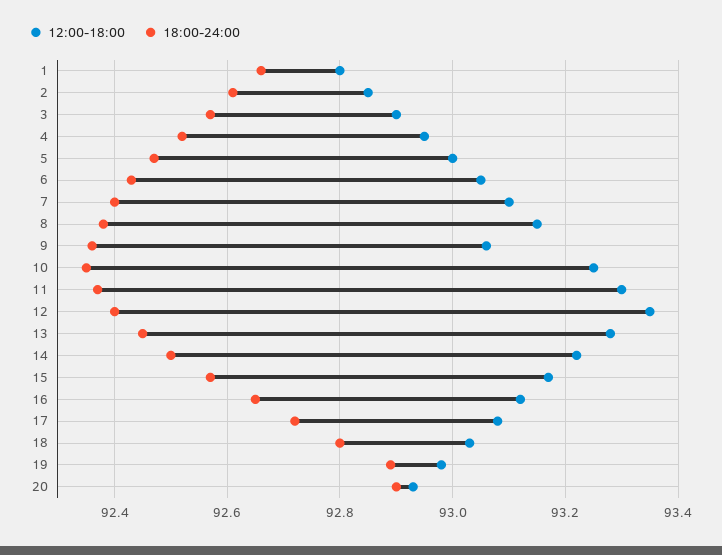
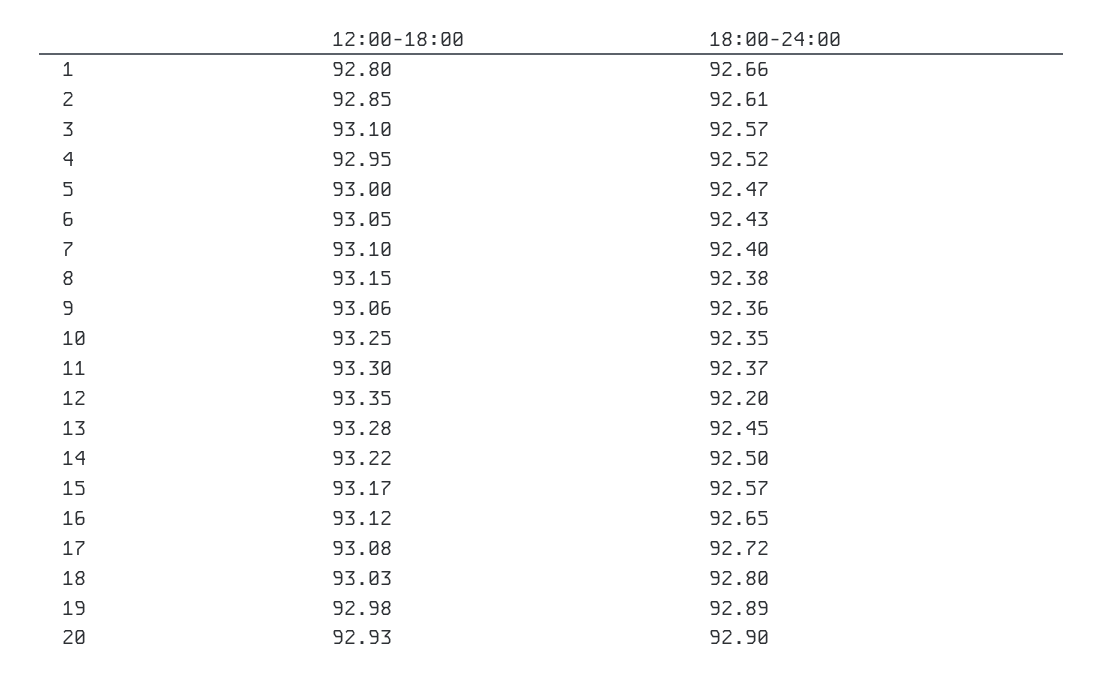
  {
    "12:00-18:00": {
      "1": 92.8,
      "2": 92.85,
-     "3": 92.9,
+     "3": 93.1,
      "4": 92.95,
      "5": 93,
      "6": 93.05,
      "7": 93.1,
      "8": 93.15,
      "9": 93.06,
      "10": 93.25,
      "11": 93.3,
      "12": 93.35,
      "13": 93.28,
      "14": 93.22,
      "15": 93.17,
      "16": 93.12,
      "17": 93.08,
      "18": 93.03,
      "19": 92.98,
      "20": 92.93
    },
    "18:00-24:00": {
      "1": 92.66,
      "2": 92.61,
      "3": 92.57,
      "4": 92.52,
      "5": 92.47,
      "6": 92.43,
      "7": 92.4,
      "8": 92.38,
      "9": 92.36,
      "10": 92.35,
      "11": 92.37,
-     "12": 92.4,
+     "12": 92.2,
      "13": 92.45,
      "14": 92.5,
      "15": 92.57,
      "16": 92.65,
      "17": 92.72,
      "18": 92.8,
      "19": 92.89,
      "20": 92.9
    }
  }

